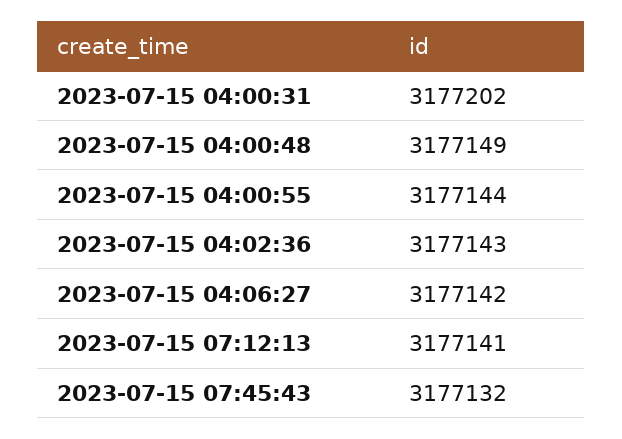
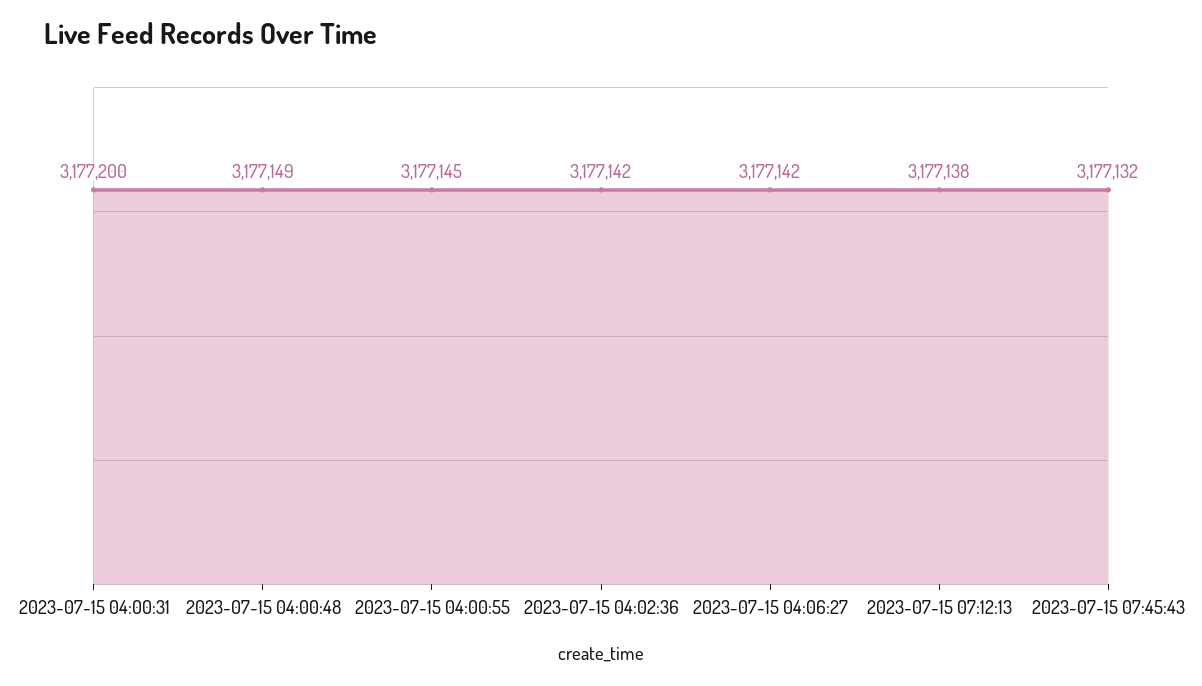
  {
-   "2023-07-15 04:00:31": 3177202,
+   "2023-07-15 04:00:31": 3177200,
    "2023-07-15 04:00:48": 3177149,
-   "2023-07-15 04:00:55": 3177144,
+   "2023-07-15 04:00:55": 3177145,
-   "2023-07-15 04:02:36": 3177143,
+   "2023-07-15 04:02:36": 3177142,
    "2023-07-15 04:06:27": 3177142,
-   "2023-07-15 07:12:13": 3177141,
+   "2023-07-15 07:12:13": 3177138,
    "2023-07-15 07:45:43": 3177132
  }

